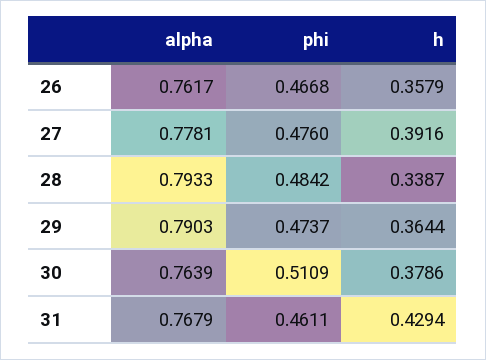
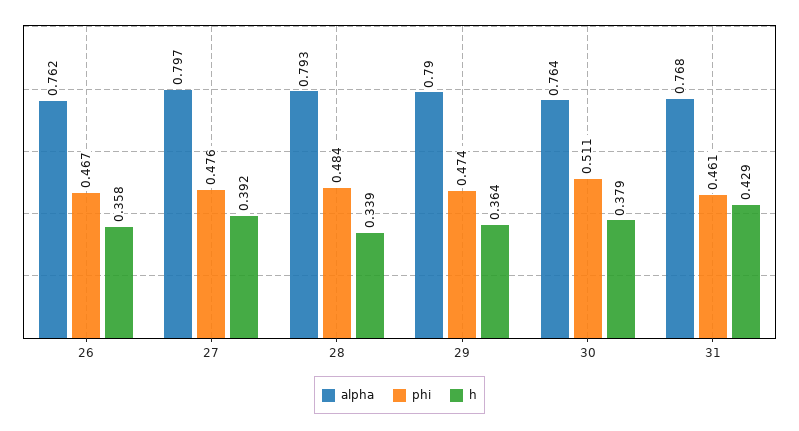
  {
    "alpha": {
      "26": 0.7617,
-     "27": 0.7781,
+     "27": 0.797,
      "28": 0.7933,
      "29": 0.7903,
      "30": 0.7639,
      "31": 0.7679
    },
    "phi": {
      "26": 0.4668,
      "27": 0.476,
      "28": 0.4842,
      "29": 0.4737,
      "30": 0.5109,
      "31": 0.4611
    },
    "h": {
      "26": 0.3579,
      "27": 0.3916,
      "28": 0.3387,
      "29": 0.3644,
      "30": 0.3786,
      "31": 0.4294
    }
  }

